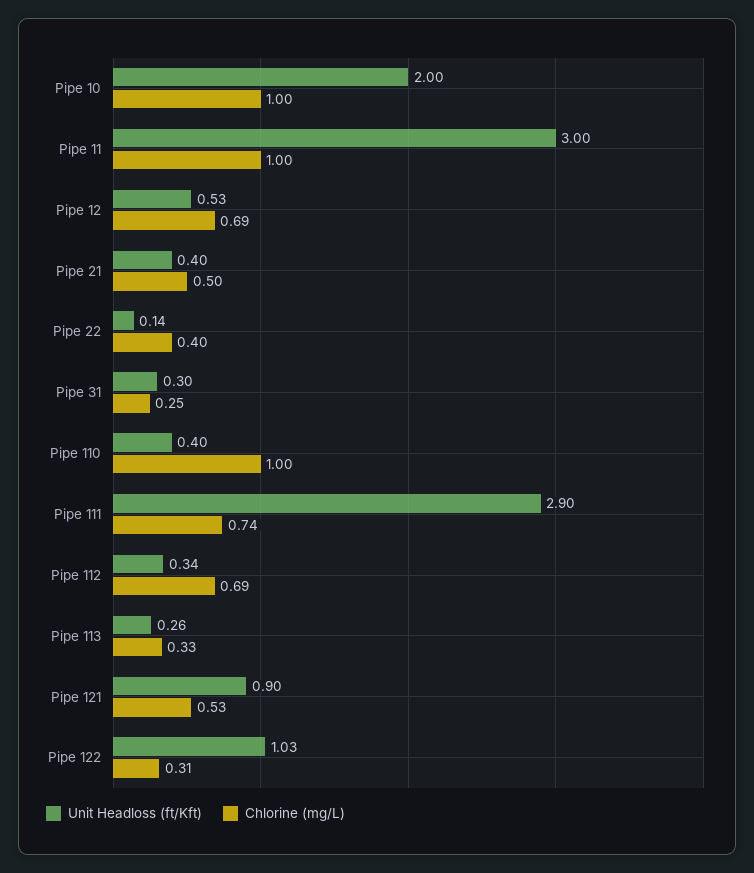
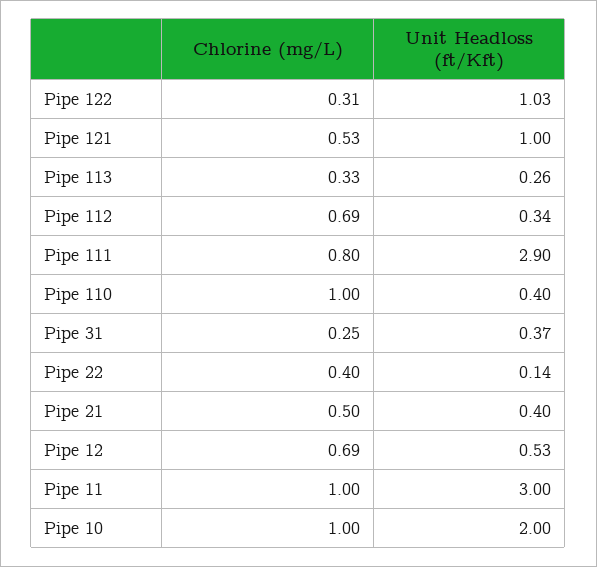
  {
    "Unit Headloss (ft/Kft)": {
      "Pipe 10": 2,
      "Pipe 11": 3,
      "Pipe 12": 0.53,
      "Pipe 21": 0.4,
      "Pipe 22": 0.14,
-     "Pipe 31": 0.3,
+     "Pipe 31": 0.37,
      "Pipe 110": 0.4,
      "Pipe 111": 2.9,
      "Pipe 112": 0.34,
      "Pipe 113": 0.26,
-     "Pipe 121": 0.9,
+     "Pipe 121": 1,
      "Pipe 122": 1.03
    },
    "Chlorine (mg/L)": {
      "Pipe 10": 1,
      "Pipe 11": 1,
      "Pipe 12": 0.69,
      "Pipe 21": 0.5,
      "Pipe 22": 0.4,
      "Pipe 31": 0.25,
      "Pipe 110": 1,
-     "Pipe 111": 0.74,
+     "Pipe 111": 0.8,
      "Pipe 112": 0.69,
      "Pipe 113": 0.33,
      "Pipe 121": 0.53,
      "Pipe 122": 0.31
    }
  }

